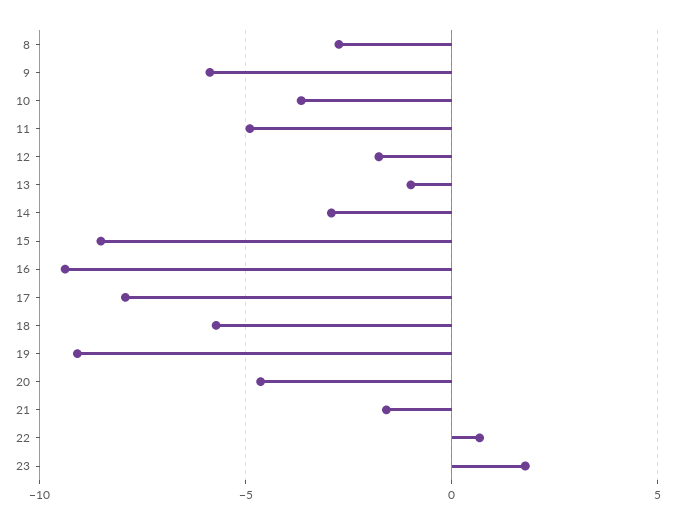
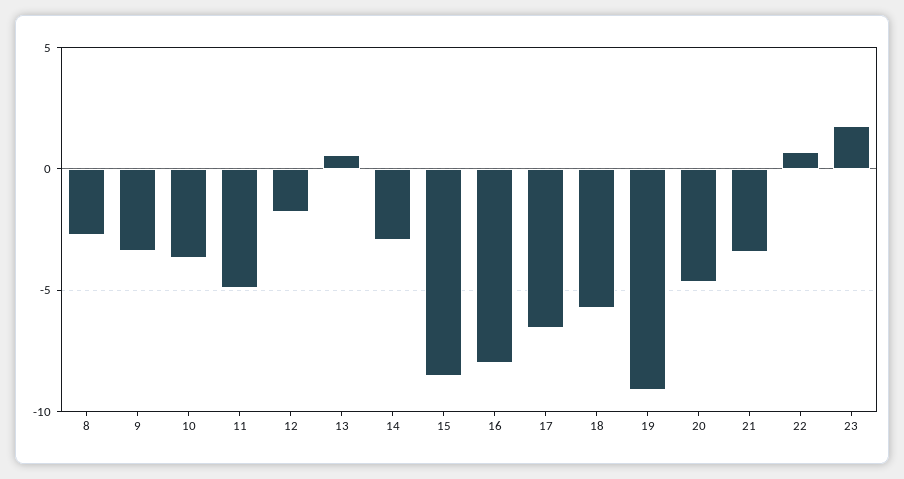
  {
    "8": -2.5,
-   "9": -6,
+   "9": -3.5,
    "10": -3.5,
    "11": -5,
    "12": -2,
-   "13": -1,
+   "13": 0.5,
    "14": -3,
    "15": -8.5,
-   "16": -9.5,
+   "16": -8,
-   "17": -8,
+   "17": -6.5,
    "18": -5.5,
    "19": -9,
    "20": -4.5,
-   "21": -1.5,
+   "21": -3.5,
    "22": 0.5,
    "23": 2
  }

